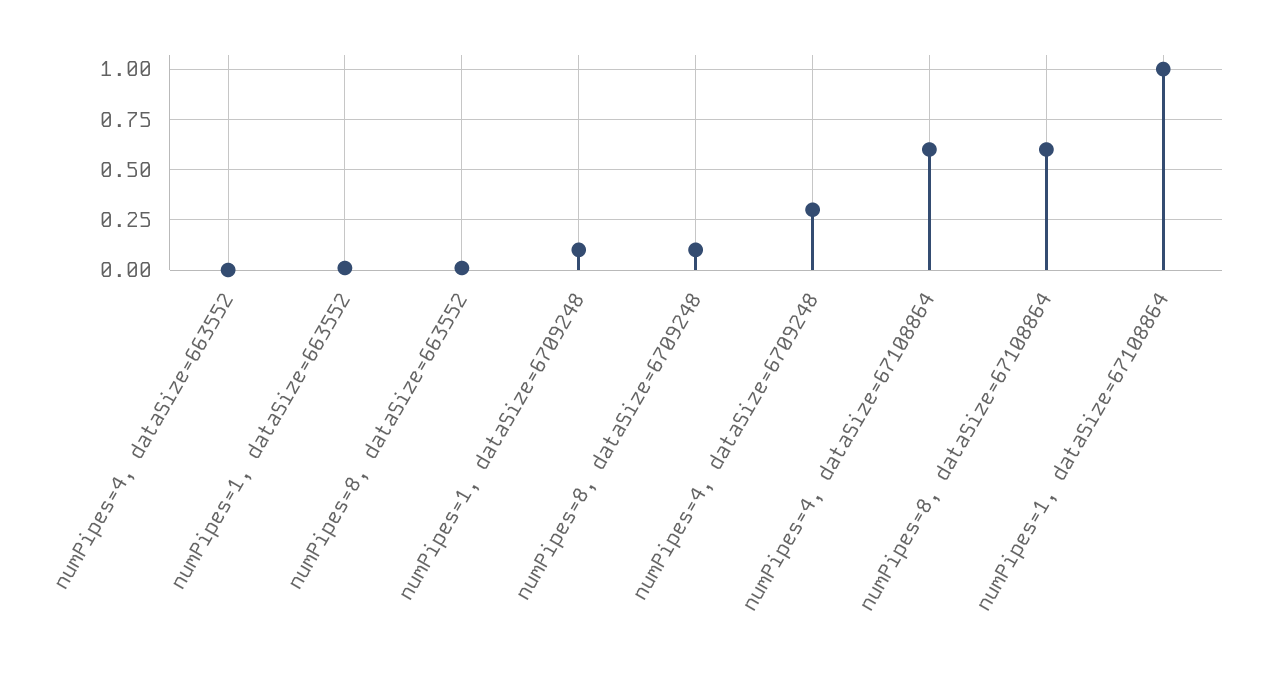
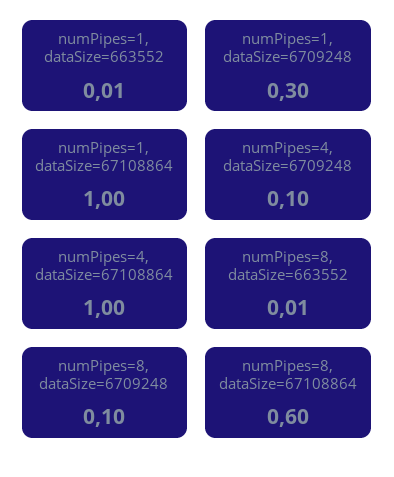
  {
-   "numPipes=4, dataSize=663552": 0,
    "numPipes=1, dataSize=663552": 0.01,
    "numPipes=8, dataSize=663552": 0.01,
-   "numPipes=1, dataSize=6709248": 0.1,
+   "numPipes=1, dataSize=6709248": 0.3,
    "numPipes=8, dataSize=6709248": 0.1,
-   "numPipes=4, dataSize=6709248": 0.3,
+   "numPipes=4, dataSize=6709248": 0.1,
-   "numPipes=4, dataSize=67108864": 0.6,
+   "numPipes=4, dataSize=67108864": 1,
    "numPipes=8, dataSize=67108864": 0.6,
    "numPipes=1, dataSize=67108864": 1
  }

